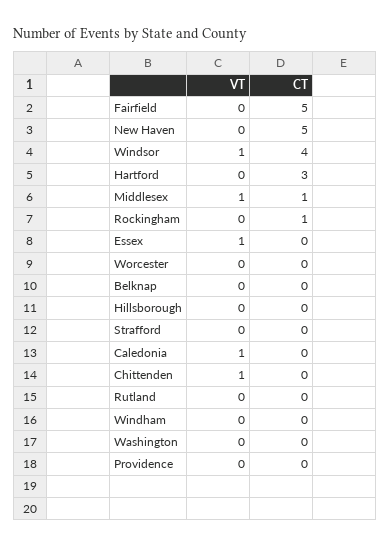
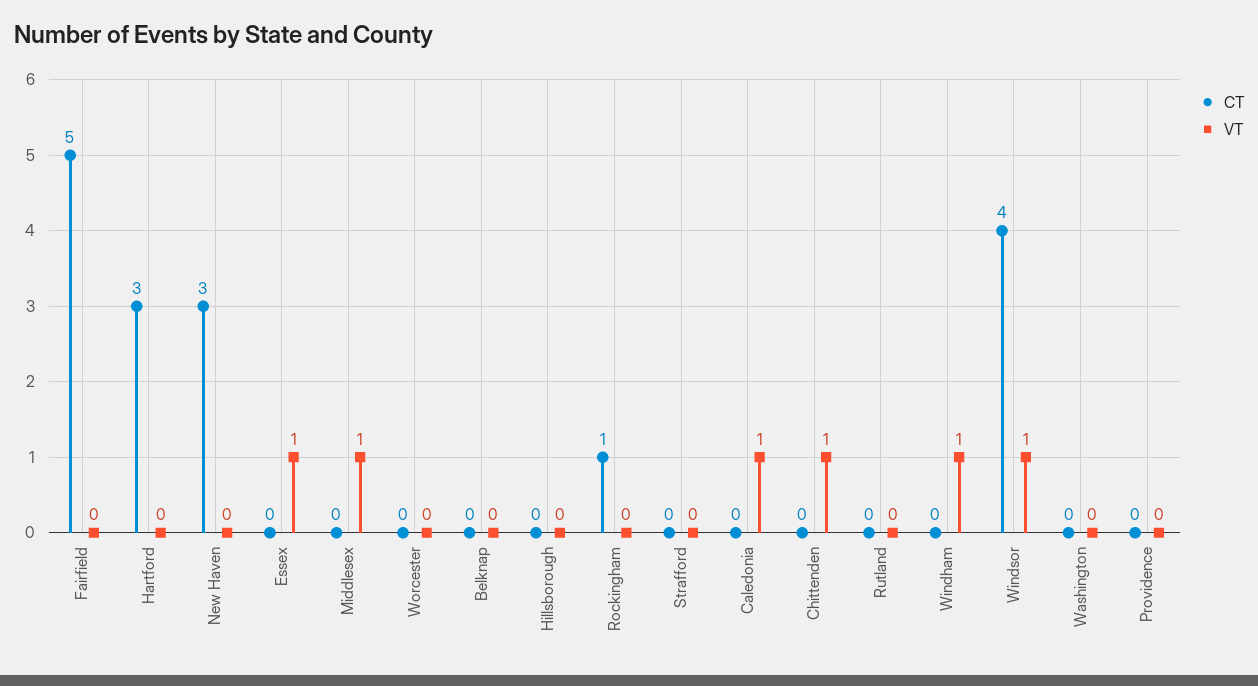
  {
    "VT": {
      "Fairfield": 0,
      "New Haven": 0,
      "Windsor": 1,
      "Hartford": 0,
      "Middlesex": 1,
      "Rockingham": 0,
      "Essex": 1,
      "Worcester": 0,
      "Belknap": 0,
      "Hillsborough": 0,
      "Strafford": 0,
      "Caledonia": 1,
      "Chittenden": 1,
      "Rutland": 0,
-     "Windham": 0,
+     "Windham": 1,
      "Washington": 0,
      "Providence": 0
    },
    "CT": {
      "Fairfield": 5,
-     "New Haven": 5,
+     "New Haven": 3,
      "Windsor": 4,
      "Hartford": 3,
-     "Middlesex": 1,
+     "Middlesex": 0,
      "Rockingham": 1,
      "Essex": 0,
      "Worcester": 0,
      "Belknap": 0,
      "Hillsborough": 0,
      "Strafford": 0,
      "Caledonia": 0,
      "Chittenden": 0,
      "Rutland": 0,
      "Windham": 0,
      "Washington": 0,
      "Providence": 0
    }
  }

